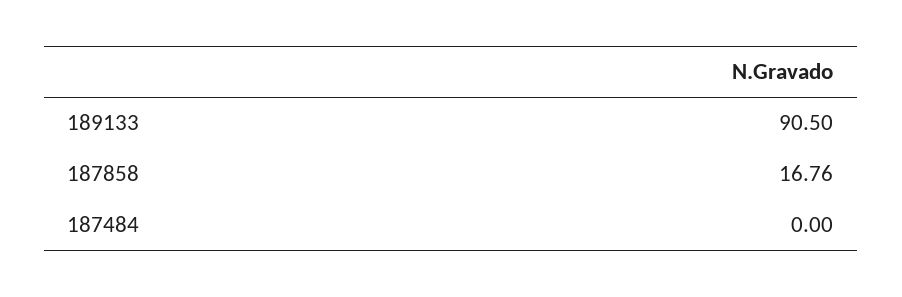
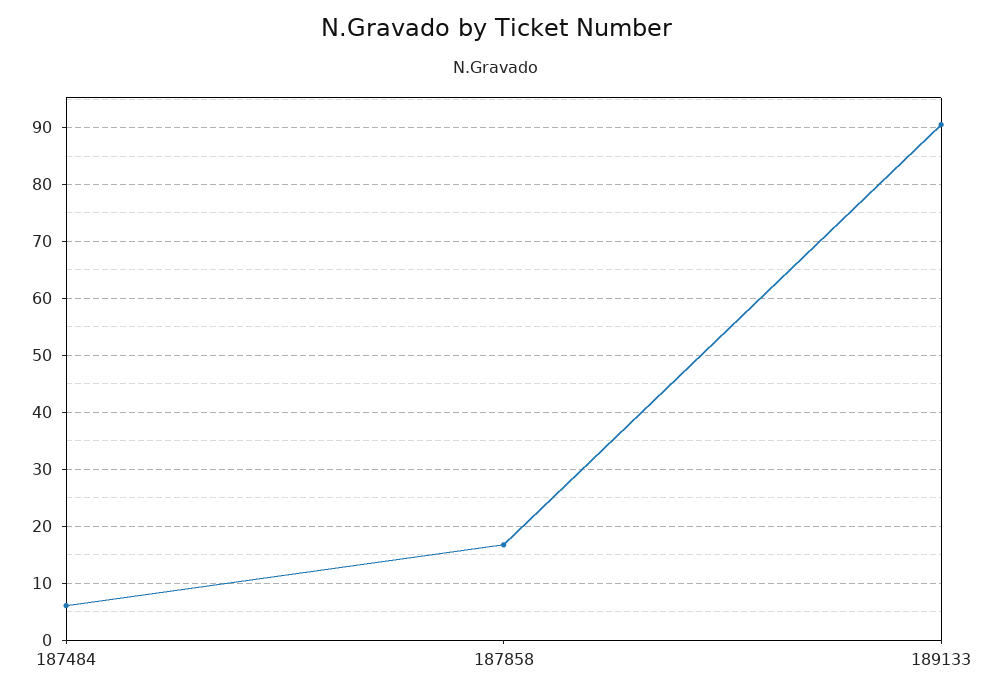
  {
    "189133": 90.5,
    "187858": 16.76,
-   "187484": 0
+   "187484": 6
  }

